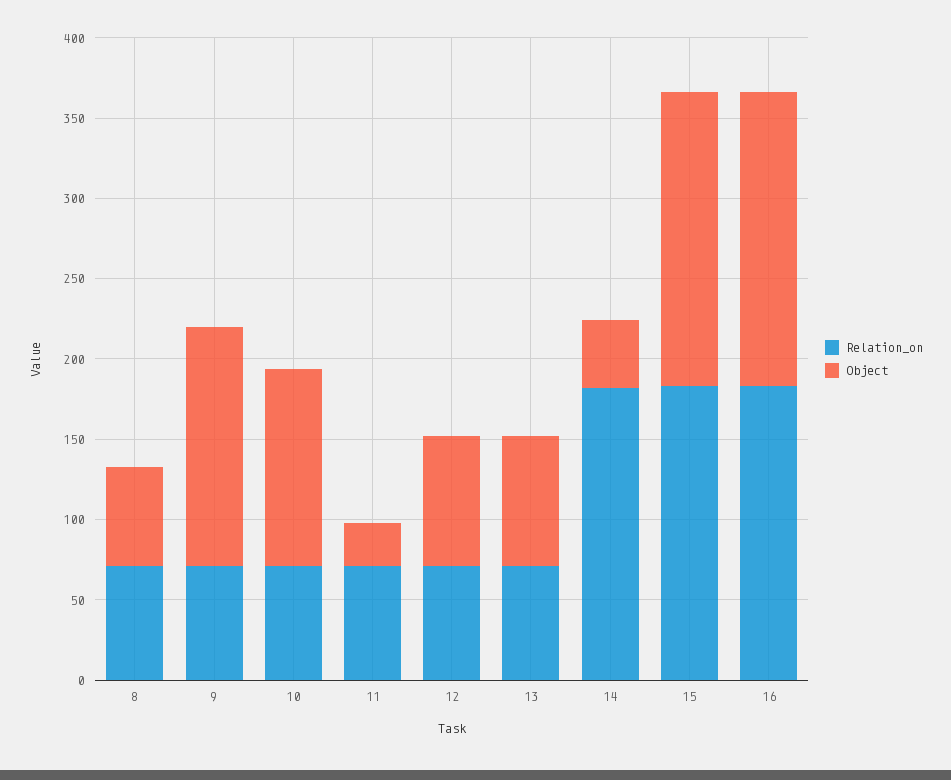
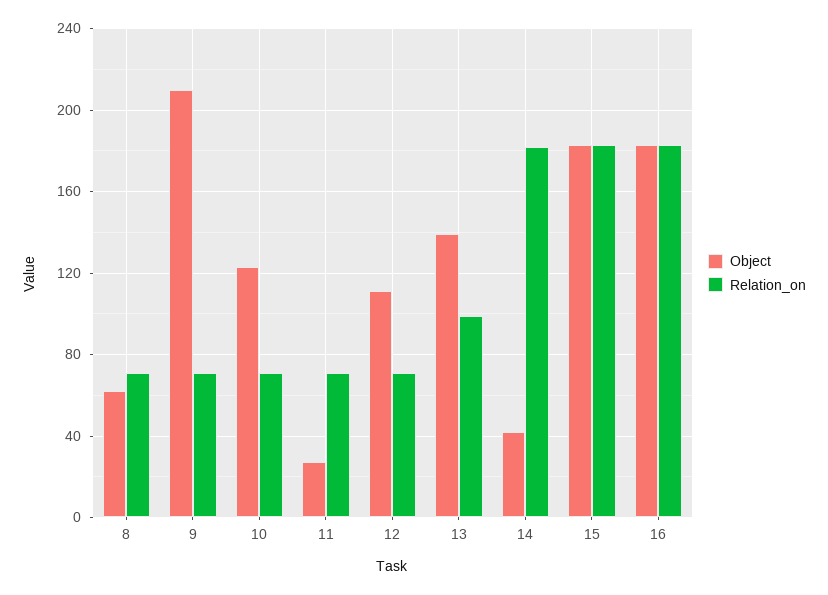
  {
    "Relation_on": {
      "8": 70,
      "9": 70,
      "10": 70,
      "11": 70,
      "12": 70,
-     "13": 70,
+     "13": 100,
      "14": 180,
      "15": 185,
      "16": 185
    },
    "Object": {
      "8": 60,
-     "9": 150,
+     "9": 210,
      "10": 125,
      "11": 25,
-     "12": 80,
+     "12": 110,
-     "13": 80,
+     "13": 140,
      "14": 40,
      "15": 185,
      "16": 185
    }
  }

